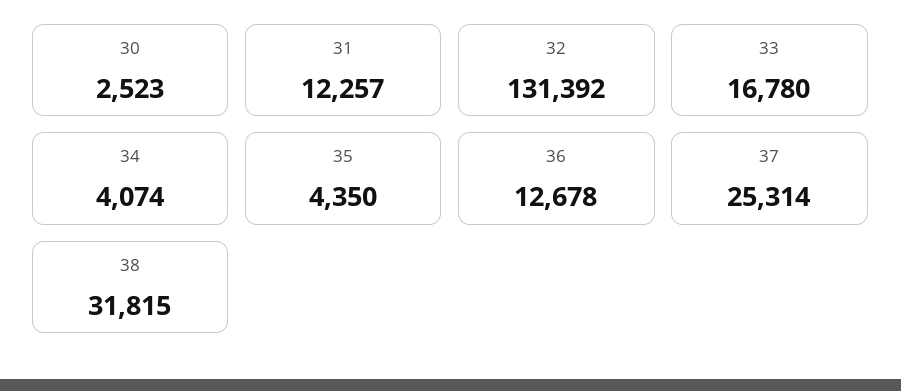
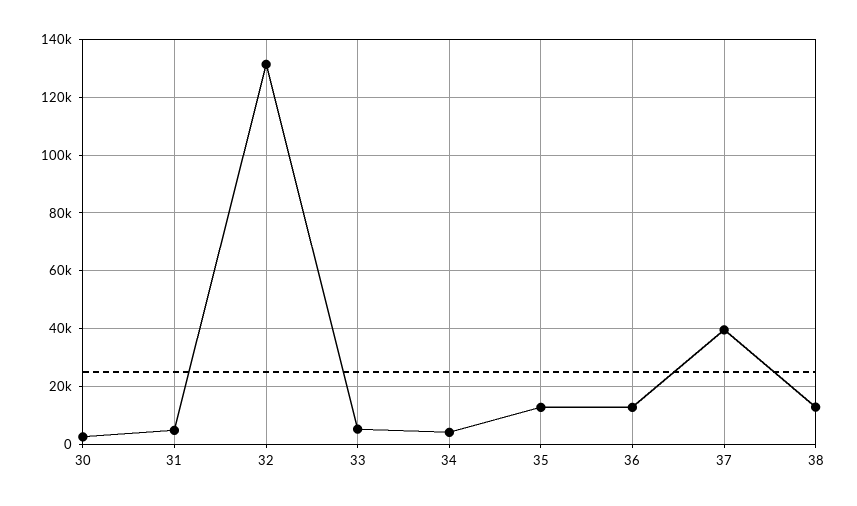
  {
    "30": 2523,
-   "31": 12257,
+   "31": 5000,
    "32": 131392,
-   "33": 16780,
+   "33": 5000,
    "34": 4074,
-   "35": 4350,
+   "35": 12500,
    "36": 12678,
-   "37": 25314,
+   "37": 40000,
-   "38": 31815
+   "38": 12500
  }

